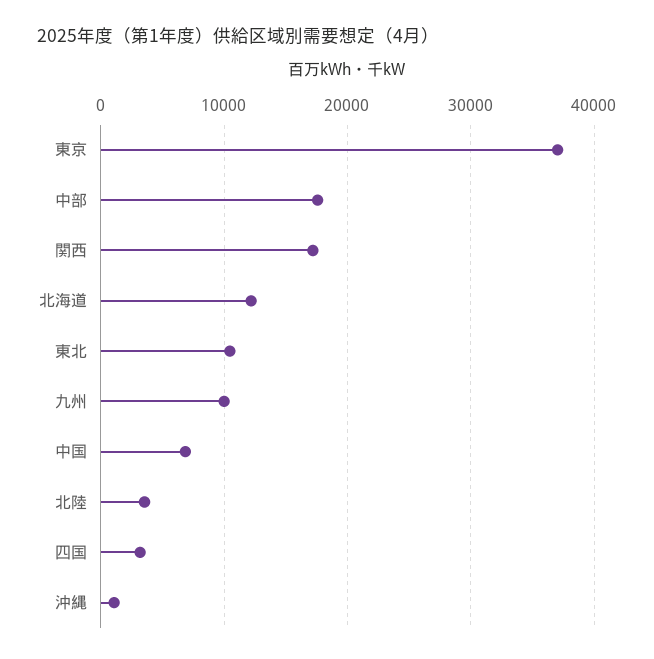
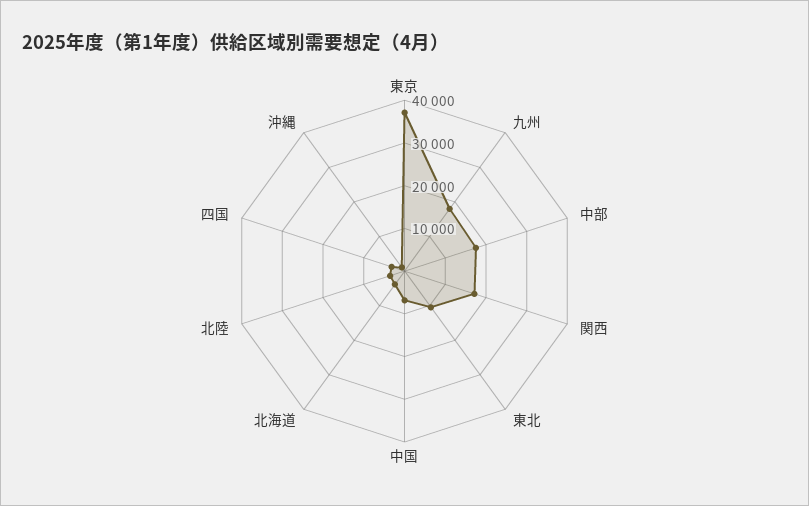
  {
    "東京": 37000,
    "中部": 18000,
    "関西": 17000,
-   "北海道": 12000,
+   "北海道": 4000,
    "東北": 10000,
-   "九州": 10000,
+   "九州": 18000,
    "中国": 7000,
    "北陸": 4000,
    "四国": 3000,
    "沖縄": 1000
  }

